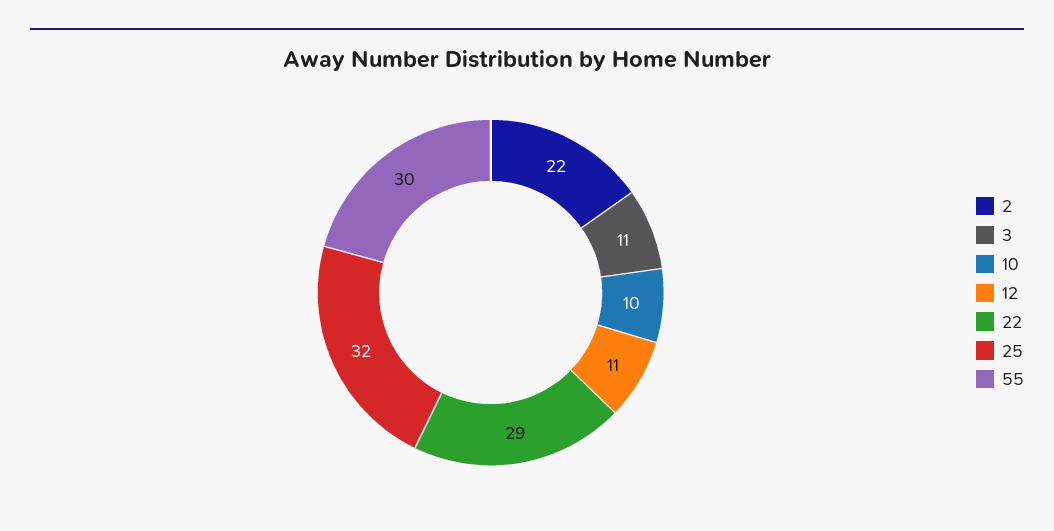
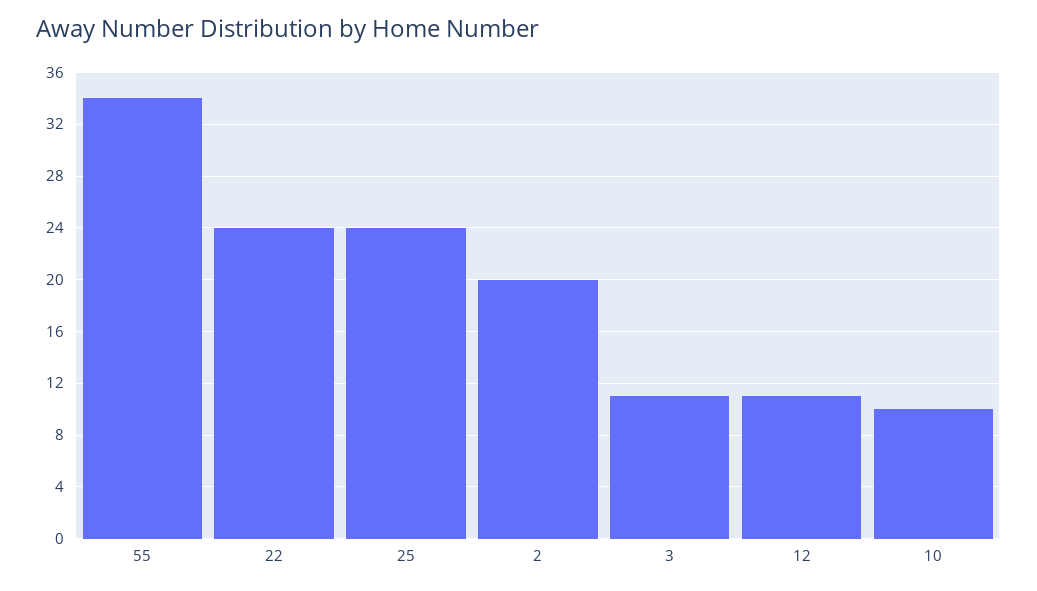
  {
-   "2": 22,
+   "2": 20,
    "3": 11,
    "10": 10,
    "12": 11,
-   "22": 29,
+   "22": 24,
-   "25": 32,
+   "25": 24,
-   "55": 30
+   "55": 34
  }

